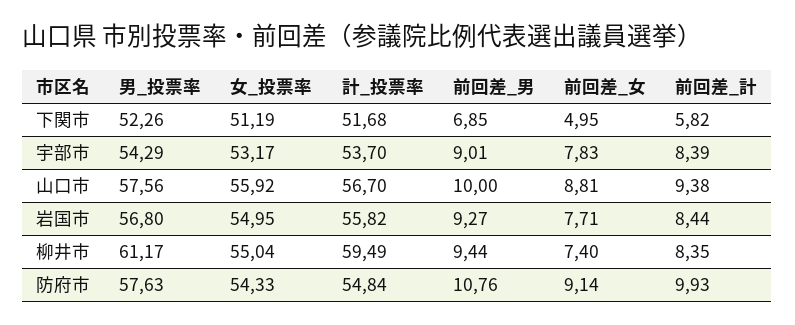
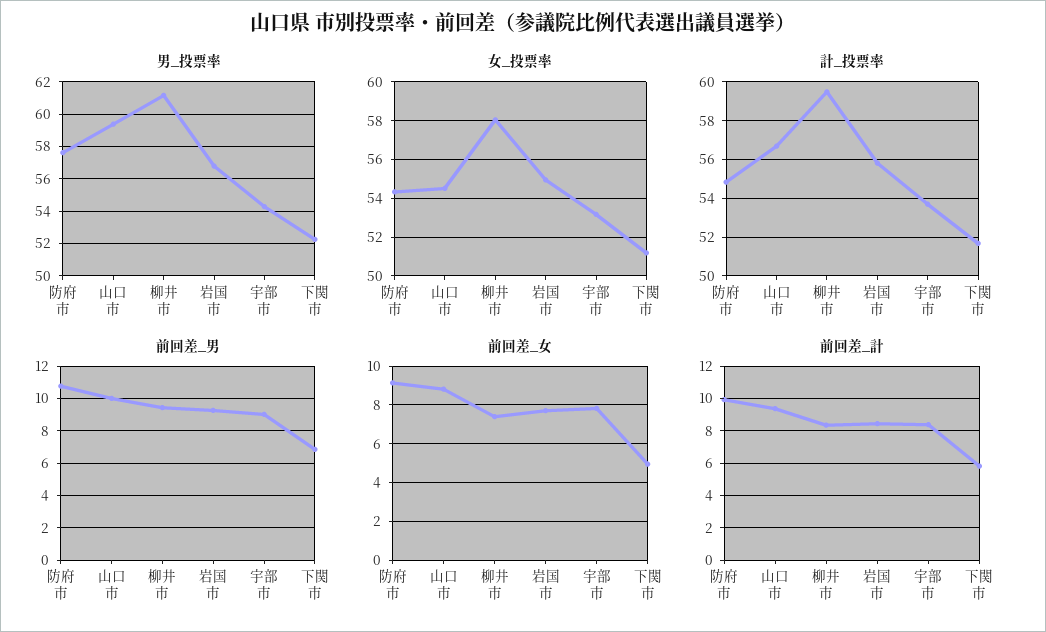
  {
    "男_投票率": {
      "下関市": 52.26,
      "宇部市": 54.29,
-     "山口市": 57.56,
+     "山口市": 59.5,
      "岩国市": 56.8,
      "柳井市": 61.17,
      "防府市": 57.63
    },
    "女_投票率": {
      "下関市": 51.19,
      "宇部市": 53.17,
-     "山口市": 55.92,
+     "山口市": 54.5,
      "岩国市": 54.95,
-     "柳井市": 55.04,
+     "柳井市": 58,
      "防府市": 54.33
    },
    "計_投票率": {
      "下関市": 51.68,
      "宇部市": 53.7,
      "山口市": 56.7,
      "岩国市": 55.82,
      "柳井市": 59.49,
      "防府市": 54.84
    },
    "前回差_男": {
      "下関市": 6.85,
      "宇部市": 9.01,
      "山口市": 10,
      "岩国市": 9.27,
      "柳井市": 9.44,
      "防府市": 10.76
    },
    "前回差_女": {
      "下関市": 4.95,
      "宇部市": 7.83,
      "山口市": 8.81,
      "岩国市": 7.71,
      "柳井市": 7.4,
      "防府市": 9.14
    },
    "前回差_計": {
      "下関市": 5.82,
      "宇部市": 8.39,
      "山口市": 9.38,
      "岩国市": 8.44,
      "柳井市": 8.35,
      "防府市": 9.93
    }
  }

